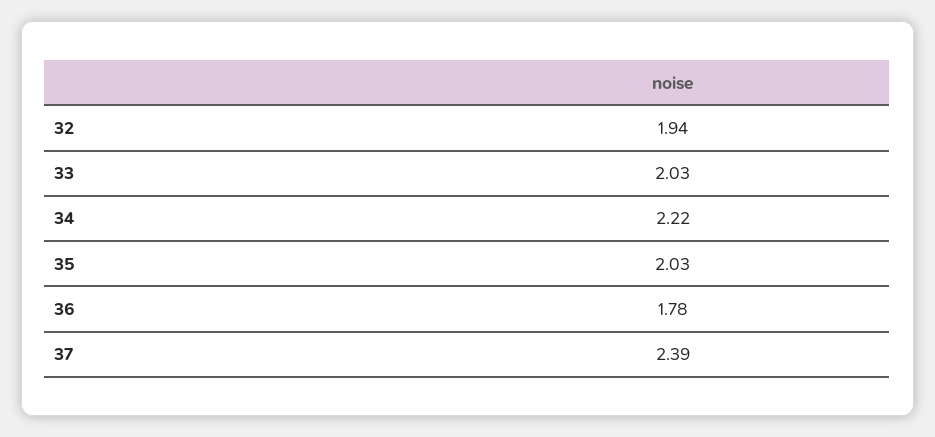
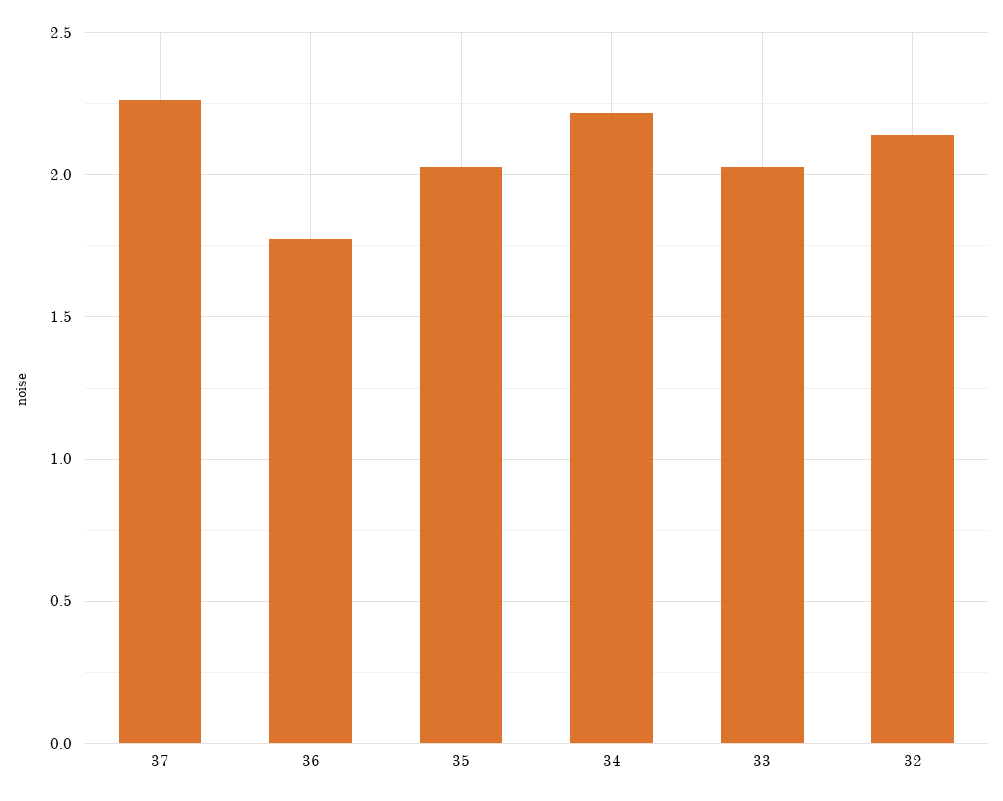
  {
-   "32": 1.94,
+   "32": 2.15,
    "33": 2.03,
    "34": 2.22,
    "35": 2.03,
    "36": 1.78,
-   "37": 2.39
+   "37": 2.25
  }

